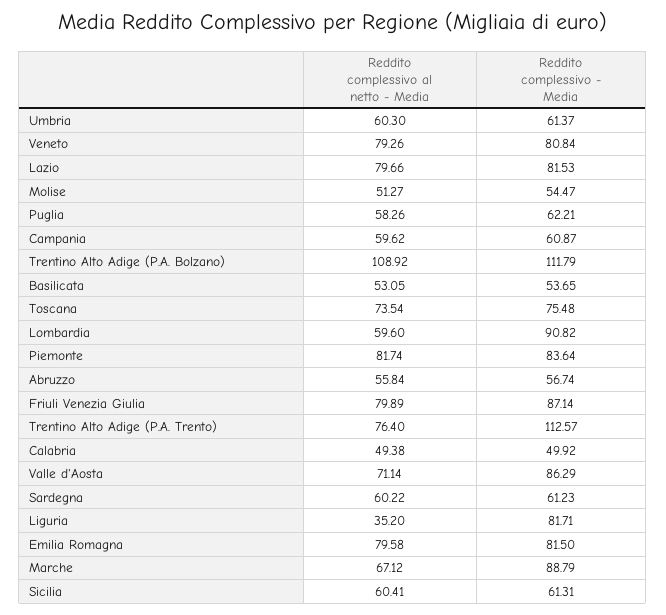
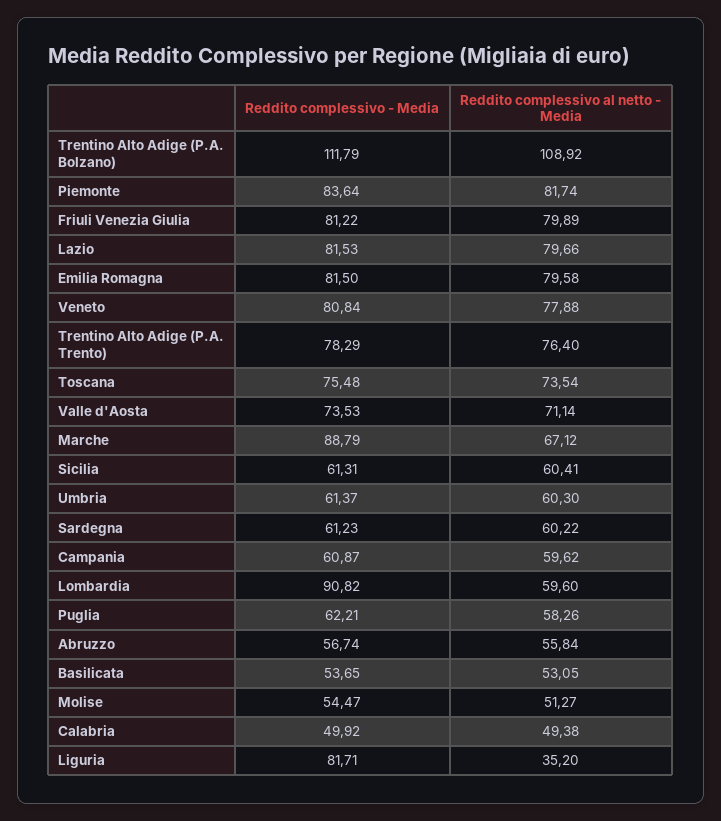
  {
    "Reddito complessivo al netto - Media": {
      "Umbria": 60.3,
-     "Veneto": 79.26,
+     "Veneto": 77.88,
      "Lazio": 79.66,
      "Molise": 51.27,
      "Puglia": 58.26,
      "Campania": 59.62,
      "Trentino Alto Adige (P.A. Bolzano)": 108.92,
      "Basilicata": 53.05,
      "Toscana": 73.54,
      "Lombardia": 59.6,
      "Piemonte": 81.74,
      "Abruzzo": 55.84,
      "Friuli Venezia Giulia": 79.89,
      "Trentino Alto Adige (P.A. Trento)": 76.4,
      "Calabria": 49.38,
      "Valle d'Aosta": 71.14,
      "Sardegna": 60.22,
      "Liguria": 35.2,
      "Emilia Romagna": 79.58,
      "Marche": 67.12,
      "Sicilia": 60.41
    },
    "Reddito complessivo - Media": {
      "Umbria": 61.37,
      "Veneto": 80.84,
      "Lazio": 81.53,
      "Molise": 54.47,
      "Puglia": 62.21,
      "Campania": 60.87,
      "Trentino Alto Adige (P.A. Bolzano)": 111.79,
      "Basilicata": 53.65,
      "Toscana": 75.48,
      "Lombardia": 90.82,
      "Piemonte": 83.64,
      "Abruzzo": 56.74,
-     "Friuli Venezia Giulia": 87.14,
+     "Friuli Venezia Giulia": 81.22,
-     "Trentino Alto Adige (P.A. Trento)": 112.57,
+     "Trentino Alto Adige (P.A. Trento)": 78.29,
      "Calabria": 49.92,
-     "Valle d'Aosta": 86.29,
+     "Valle d'Aosta": 73.53,
      "Sardegna": 61.23,
      "Liguria": 81.71,
      "Emilia Romagna": 81.5,
      "Marche": 88.79,
      "Sicilia": 61.31
    }
  }

